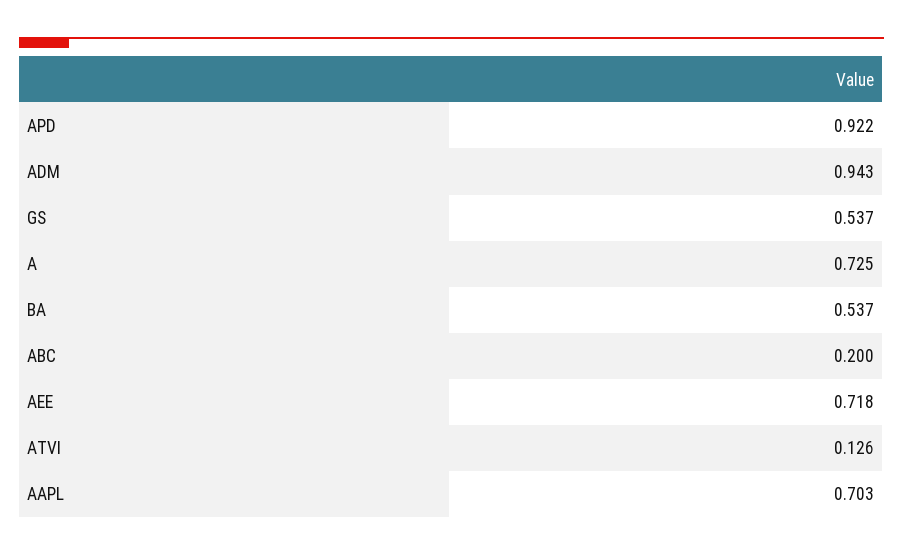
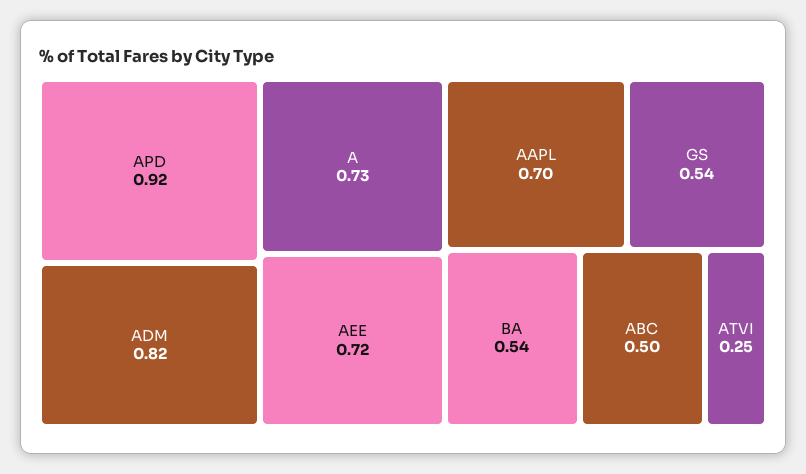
  {
    "APD": 0.922,
-   "ADM": 0.943,
+   "ADM": 0.82,
    "GS": 0.537,
    "A": 0.725,
    "BA": 0.537,
-   "ABC": 0.2,
+   "ABC": 0.5,
    "AEE": 0.718,
-   "ATVI": 0.126,
+   "ATVI": 0.25,
    "AAPL": 0.703
  }

